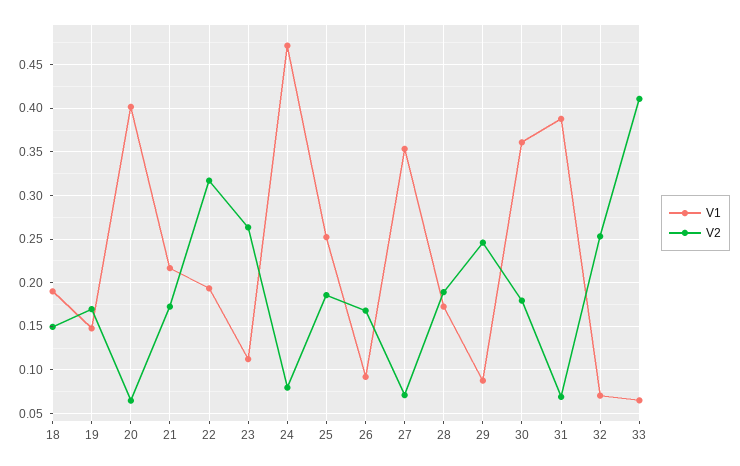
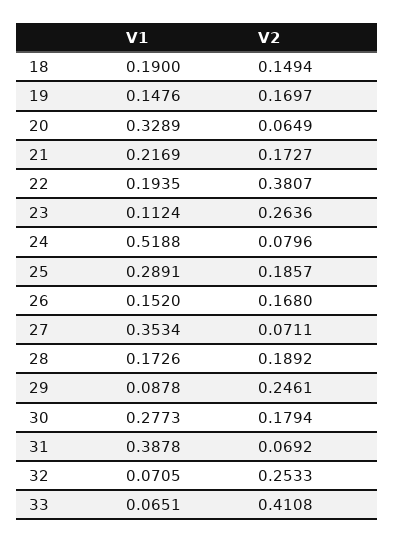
  {
    "V1": {
      "18": 0.19,
      "19": 0.1476,
-     "20": 0.4,
+     "20": 0.3289,
      "21": 0.2169,
      "22": 0.1935,
      "23": 0.1124,
-     "24": 0.47,
+     "24": 0.5188,
-     "25": 0.25,
+     "25": 0.2891,
-     "26": 0.09,
+     "26": 0.152,
      "27": 0.3534,
      "28": 0.1726,
      "29": 0.0878,
-     "30": 0.36,
+     "30": 0.2773,
      "31": 0.3878,
      "32": 0.0705,
      "33": 0.0651
    },
    "V2": {
      "18": 0.1494,
      "19": 0.1697,
      "20": 0.0649,
      "21": 0.1727,
-     "22": 0.32,
+     "22": 0.3807,
      "23": 0.2636,
      "24": 0.0796,
      "25": 0.1857,
      "26": 0.168,
      "27": 0.0711,
      "28": 0.1892,
      "29": 0.2461,
      "30": 0.1794,
      "31": 0.0692,
      "32": 0.2533,
      "33": 0.4108
    }
  }

